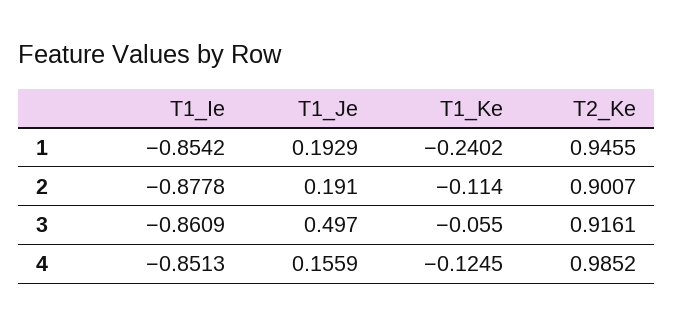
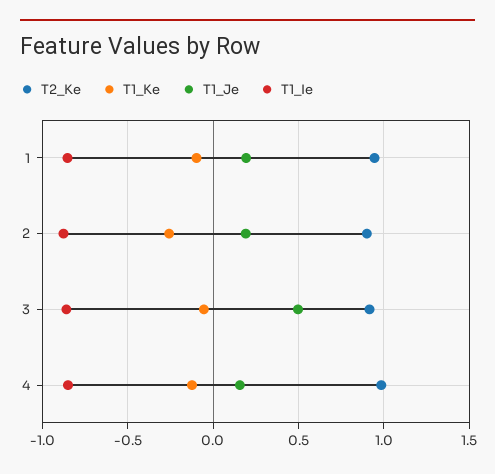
  {
    "T1_Ie": {
      "1": -0.8542,
      "2": -0.8778,
      "3": -0.8609,
      "4": -0.8513
    },
    "T1_Je": {
      "1": 0.1929,
      "2": 0.191,
      "3": 0.497,
      "4": 0.1559
    },
    "T1_Ke": {
-     "1": -0.2402,
+     "1": -0.1,
-     "2": -0.114,
+     "2": -0.25,
      "3": -0.055,
      "4": -0.1245
    },
    "T2_Ke": {
      "1": 0.9455,
      "2": 0.9007,
      "3": 0.9161,
      "4": 0.9852
    }
  }

